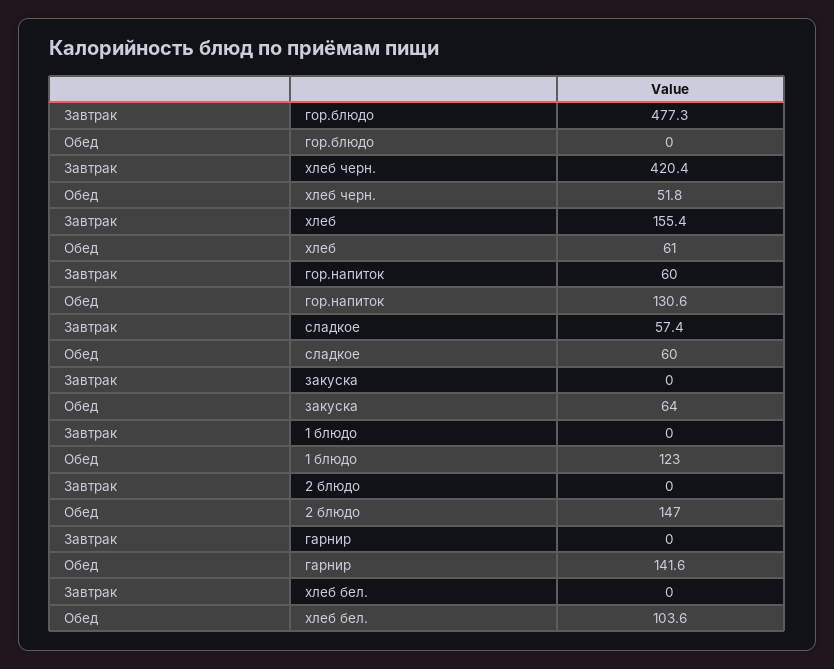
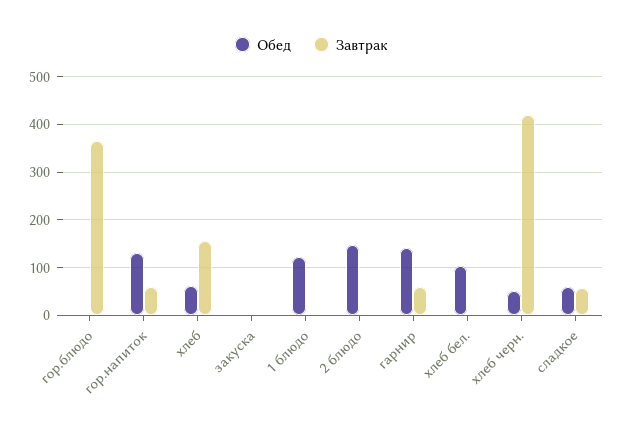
  {
    "Завтрак": {
-     "гор.блюдо": 477.3,
+     "гор.блюдо": 360,
      "хлеб черн.": 420.4,
      "хлеб": 155.4,
      "гор.напиток": 60,
      "сладкое": 57.4,
      "закуска": 0,
      "1 блюдо": 0,
      "2 блюдо": 0,
-     "гарнир": 0,
+     "гарнир": 60,
      "хлеб бел.": 0
    },
    "Обед": {
      "гор.блюдо": 0,
      "хлеб черн.": 51.8,
      "хлеб": 61,
      "гор.напиток": 130.6,
      "сладкое": 60,
-     "закуска": 64,
+     "закуска": 0,
      "1 блюдо": 123,
      "2 блюдо": 147,
      "гарнир": 141.6,
      "хлеб бел.": 103.6
    }
  }

